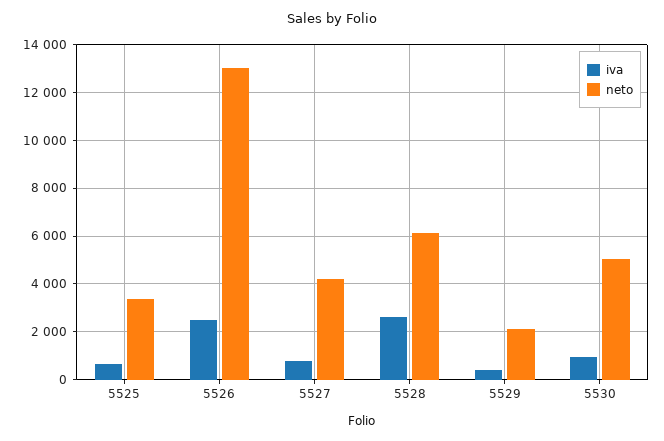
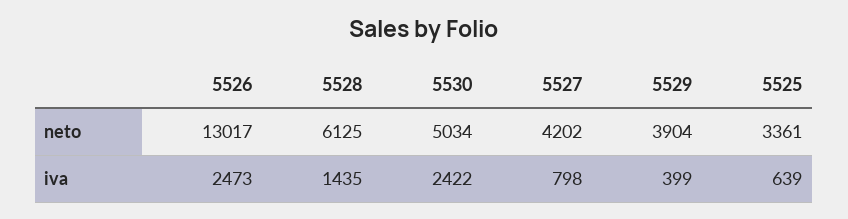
  {
    "iva": {
      "5525": 639,
      "5526": 2473,
      "5527": 798,
-     "5528": 2500,
+     "5528": 1435,
      "5529": 399,
-     "5530": 1000
+     "5530": 2422
    },
    "neto": {
      "5525": 3361,
      "5526": 13017,
      "5527": 4202,
      "5528": 6125,
-     "5529": 2000,
+     "5529": 3904,
      "5530": 5034
    }
  }

